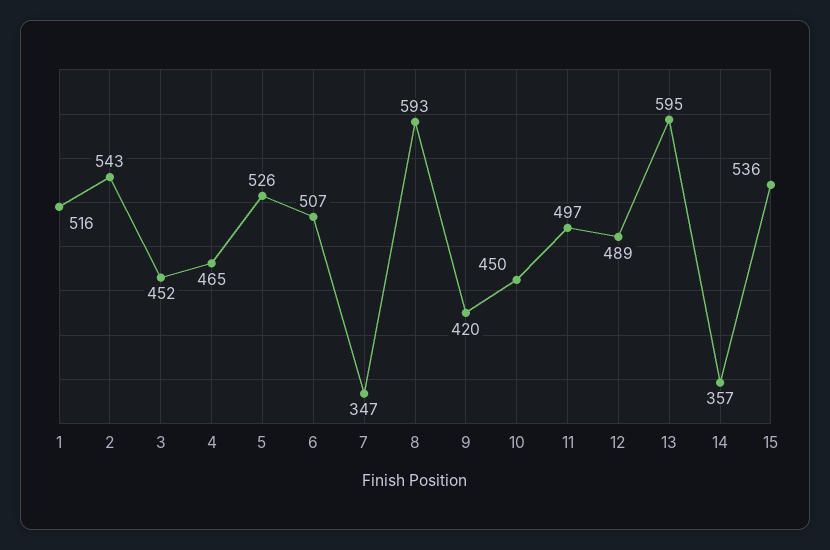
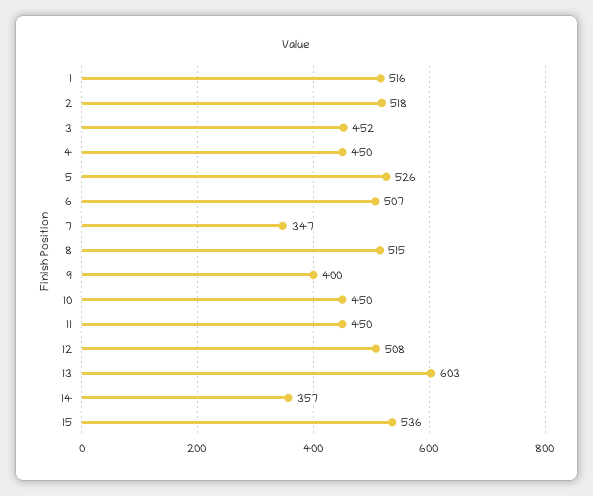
  {
    "1": 516,
-   "2": 543,
+   "2": 518,
    "3": 452,
-   "4": 465,
+   "4": 450,
    "5": 526,
    "6": 507,
    "7": 347,
-   "8": 593,
+   "8": 515,
-   "9": 420,
+   "9": 400,
    "10": 450,
-   "11": 497,
+   "11": 450,
-   "12": 489,
+   "12": 508,
-   "13": 595,
+   "13": 603,
    "14": 357,
    "15": 536
  }

